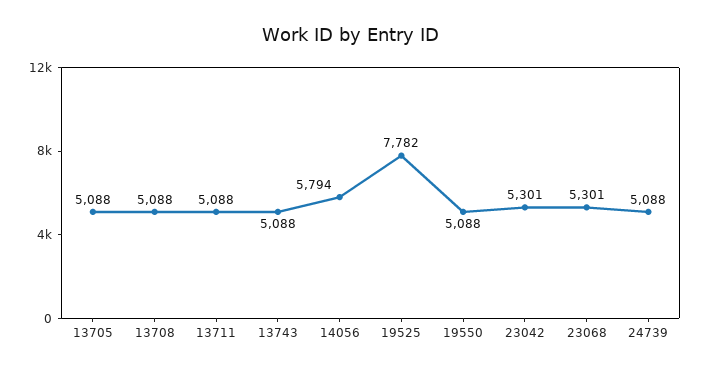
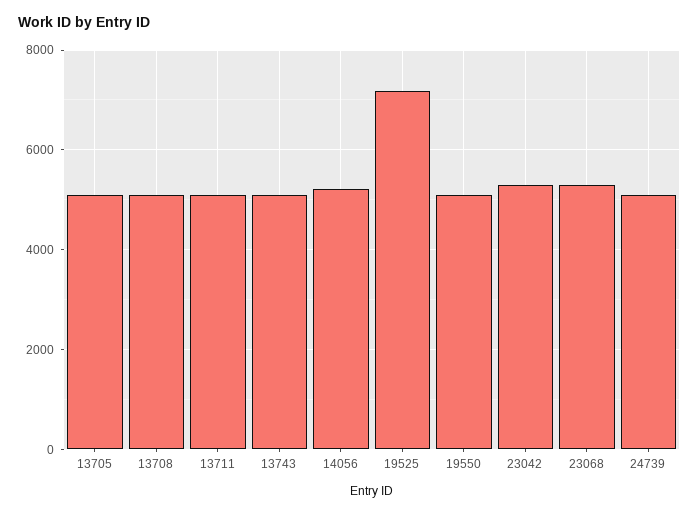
  {
    "13705": 5088,
    "13708": 5088,
    "13711": 5088,
    "13743": 5088,
-   "14056": 5794,
+   "14056": 5200,
-   "19525": 7782,
+   "19525": 7200,
    "19550": 5088,
    "23042": 5301,
    "23068": 5301,
    "24739": 5088
  }

